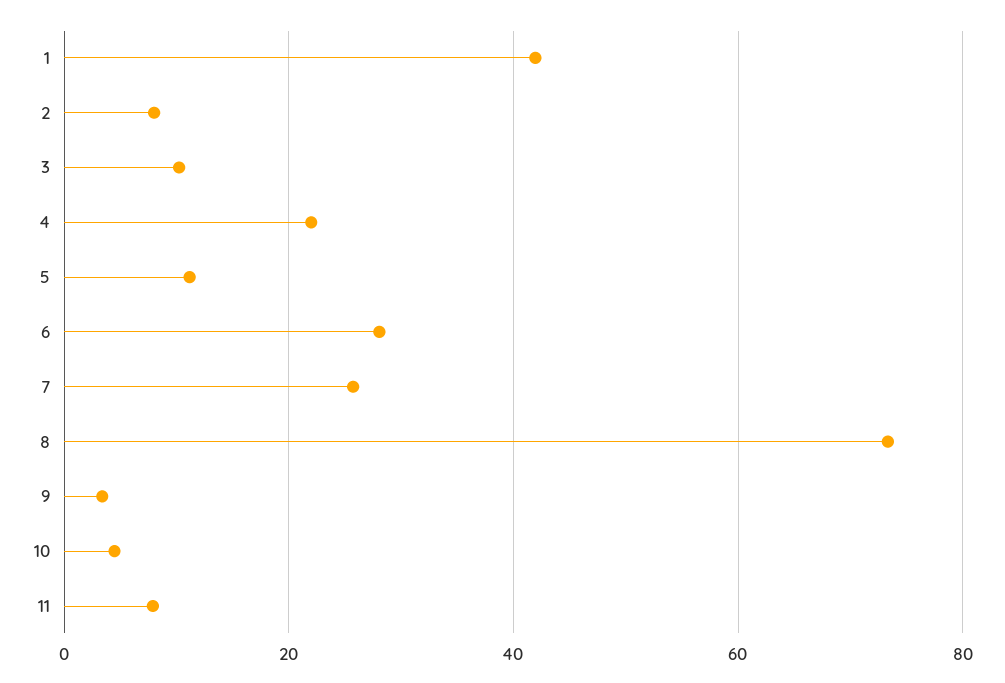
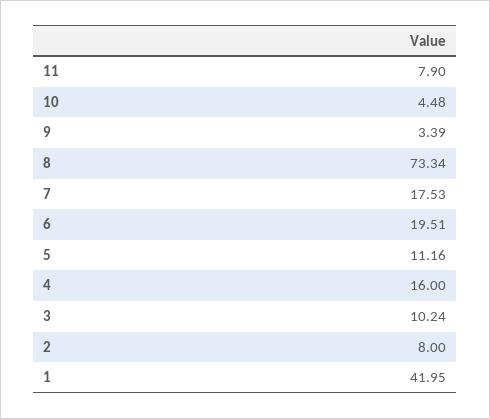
  {
    "1": 41.95,
    "2": 8,
    "3": 10.24,
-   "4": 22,
+   "4": 16,
    "5": 11.16,
-   "6": 28,
+   "6": 19.51,
-   "7": 26,
+   "7": 17.53,
    "8": 73.34,
    "9": 3.39,
    "10": 4.48,
    "11": 7.9
  }

